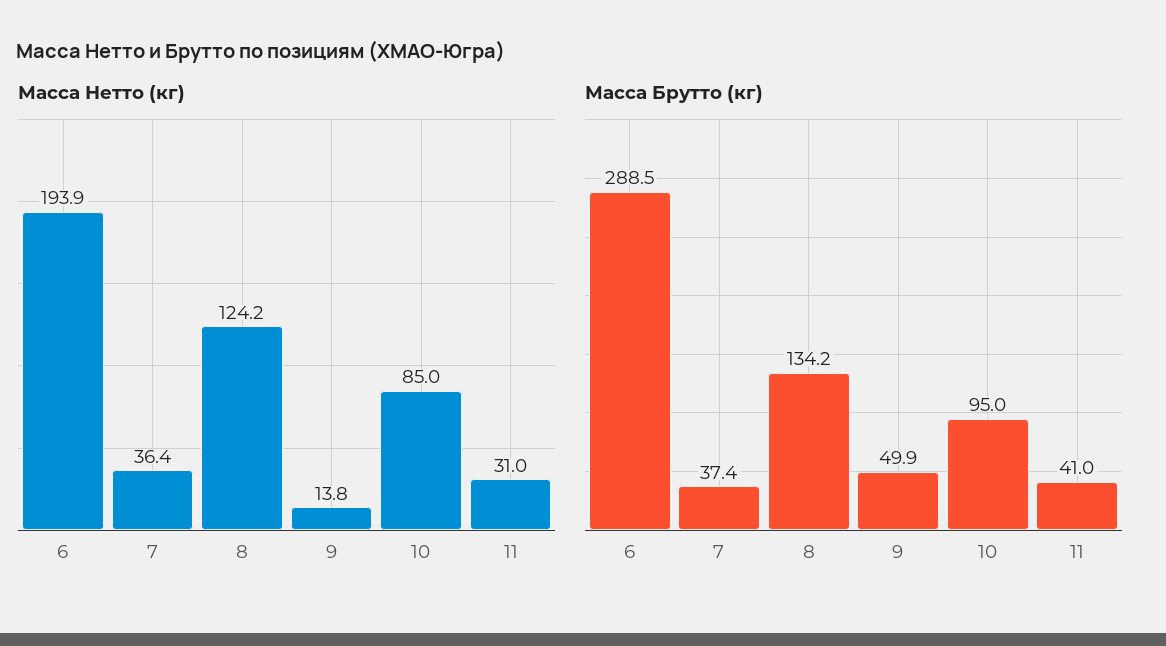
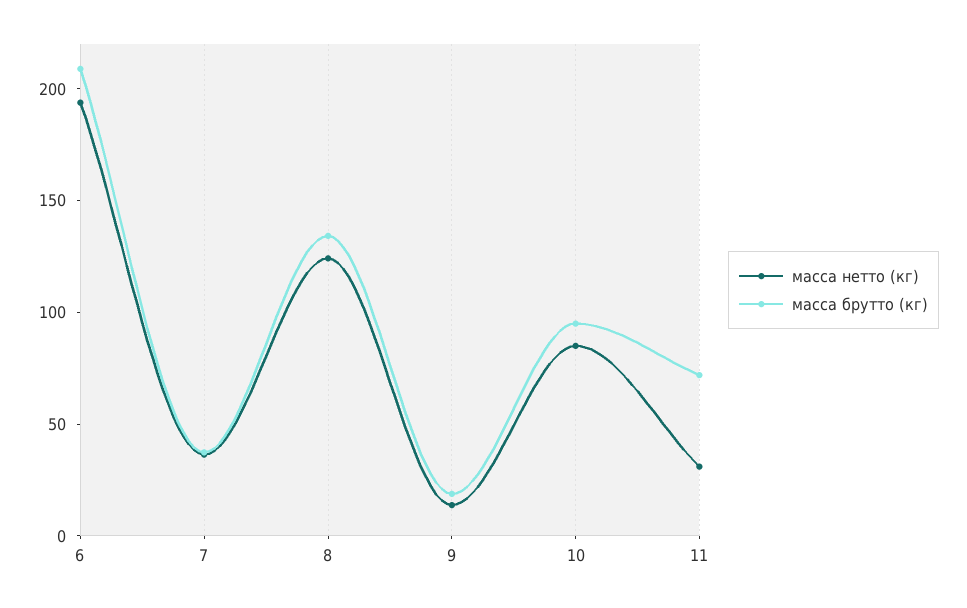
  {
    "Масса Нетто (кг)": {
      "6": 193.9,
      "7": 36.4,
      "8": 124.2,
      "9": 13.8,
      "10": 85,
      "11": 31
    },
    "Масса Брутто (кг)": {
-     "6": 288.5,
+     "6": 210,
      "7": 37.4,
      "8": 134.2,
-     "9": 49.9,
+     "9": 20,
      "10": 95,
-     "11": 41
+     "11": 70
    }
  }

